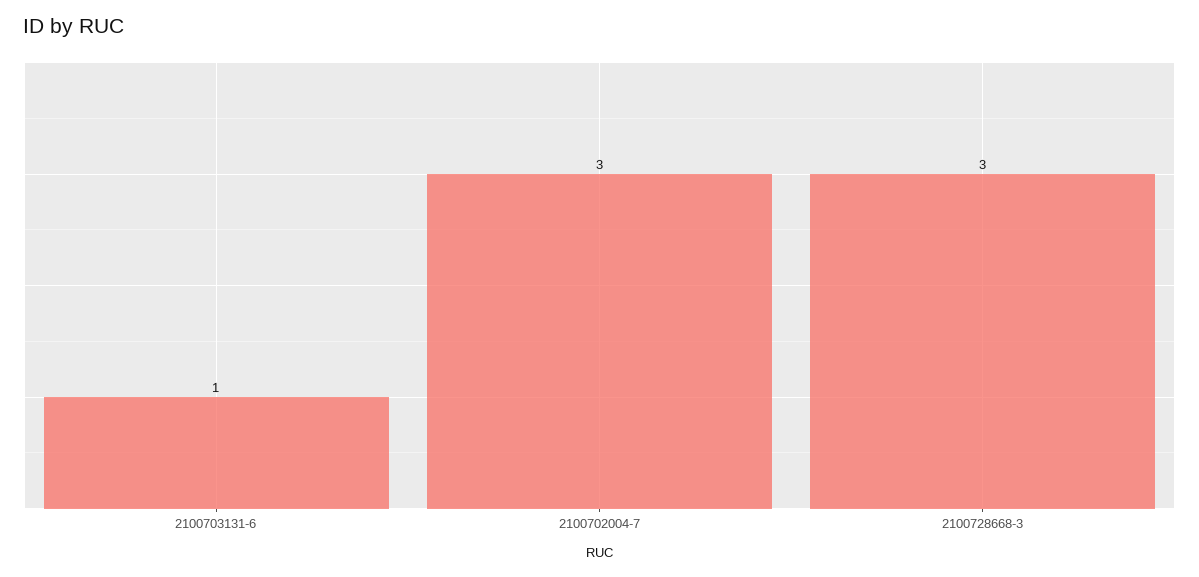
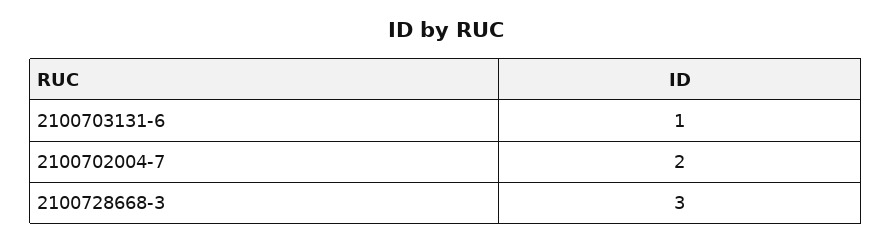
  {
    "2100703131-6": 1,
-   "2100702004-7": 3,
+   "2100702004-7": 2,
    "2100728668-3": 3
  }

